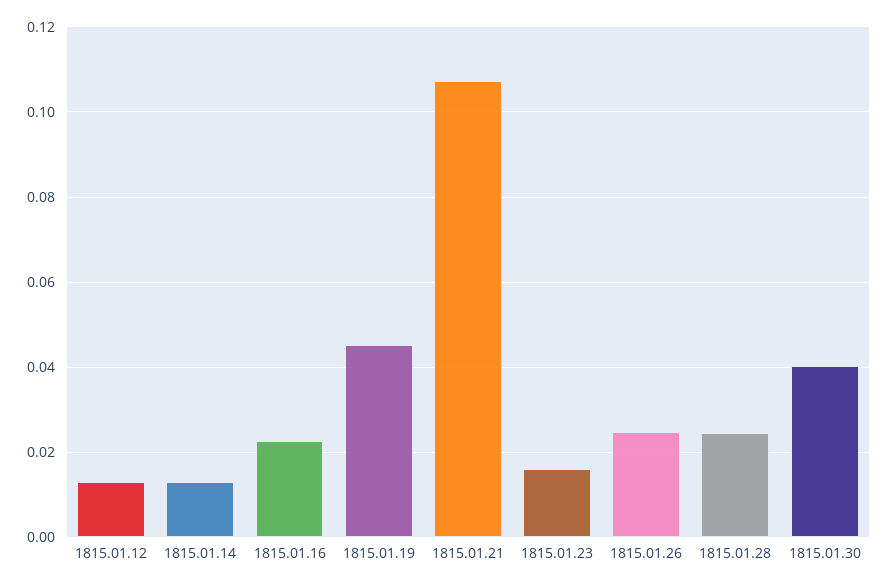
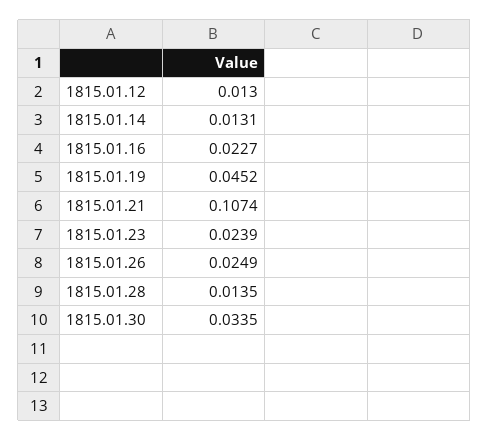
  {
    "1815.01.12": 0.013,
    "1815.01.14": 0.0131,
    "1815.01.16": 0.0227,
    "1815.01.19": 0.0452,
    "1815.01.21": 0.1074,
-   "1815.01.23": 0.016,
+   "1815.01.23": 0.0239,
    "1815.01.26": 0.0249,
-   "1815.01.28": 0.024,
+   "1815.01.28": 0.0135,
-   "1815.01.30": 0.04
+   "1815.01.30": 0.0335
  }

